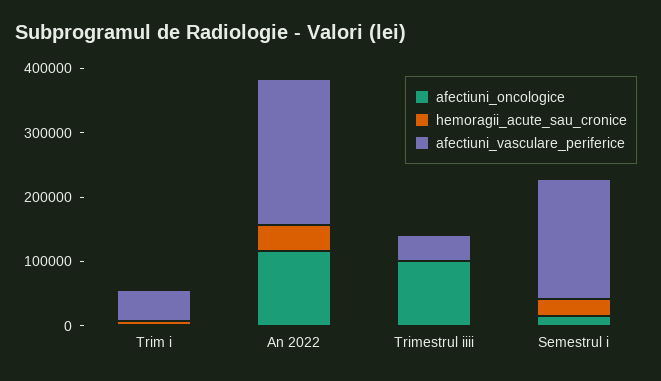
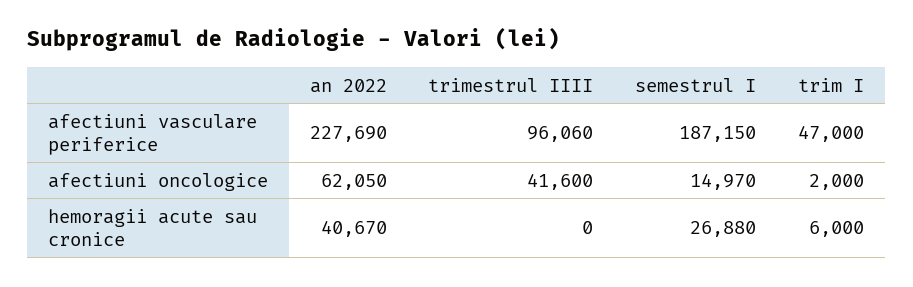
  {
    "afectiuni_oncologice": {
      "Trim i": 2000,
-     "An 2022": 120000,
+     "An 2022": 62050,
-     "Trimestrul iiii": 100000,
+     "Trimestrul iiii": 41600,
      "Semestrul i": 14970
    },
    "hemoragii_acute_sau_cronice": {
      "Trim i": 6000,
      "An 2022": 40670,
      "Trimestrul iiii": 0,
      "Semestrul i": 26880
    },
    "afectiuni_vasculare_periferice": {
      "Trim i": 47000,
      "An 2022": 227690,
-     "Trimestrul iiii": 40000,
+     "Trimestrul iiii": 96060,
      "Semestrul i": 187150
    }
  }

